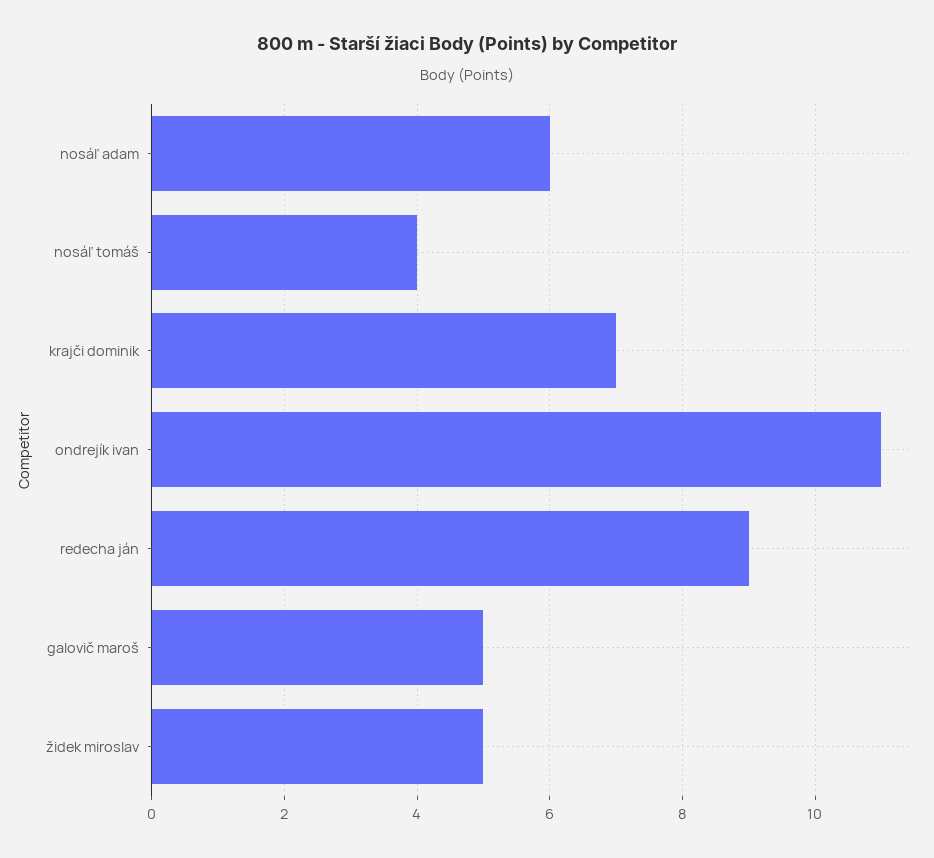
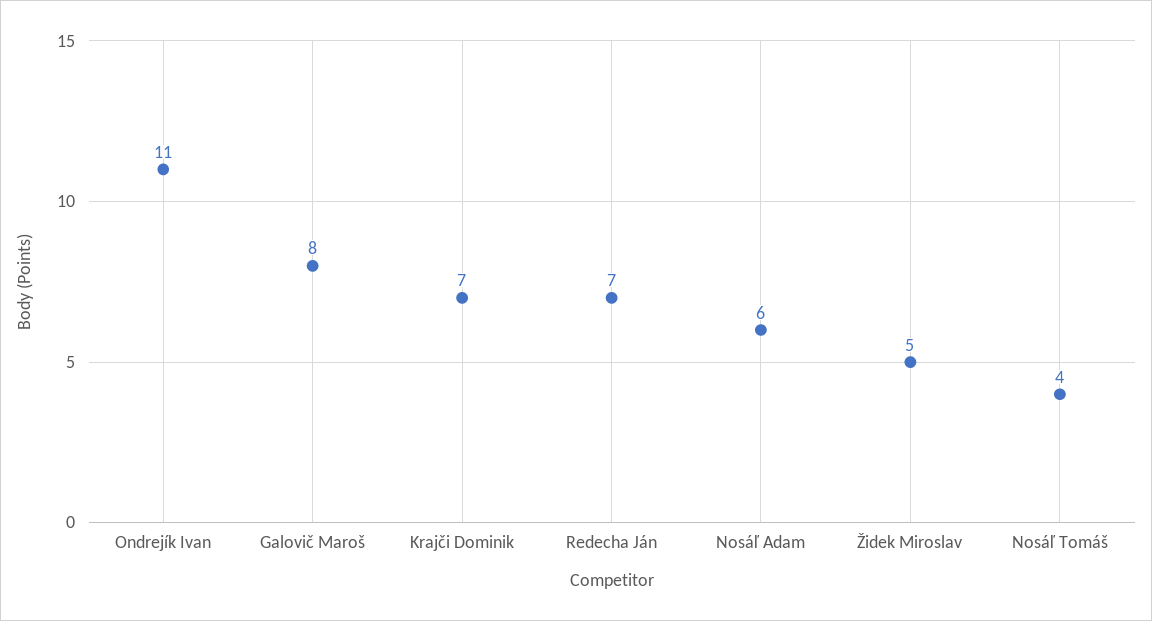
  {
    "nosáľ adam": 6,
    "nosáľ tomáš": 4,
    "krajči dominik": 7,
    "ondrejík ivan": 11,
-   "redecha ján": 9,
+   "redecha ján": 7,
-   "galovič maroš": 5,
+   "galovič maroš": 8,
    "židek miroslav": 5
  }

